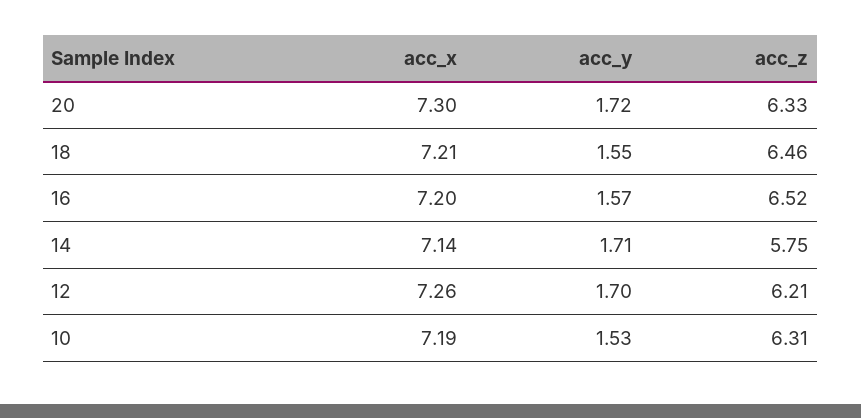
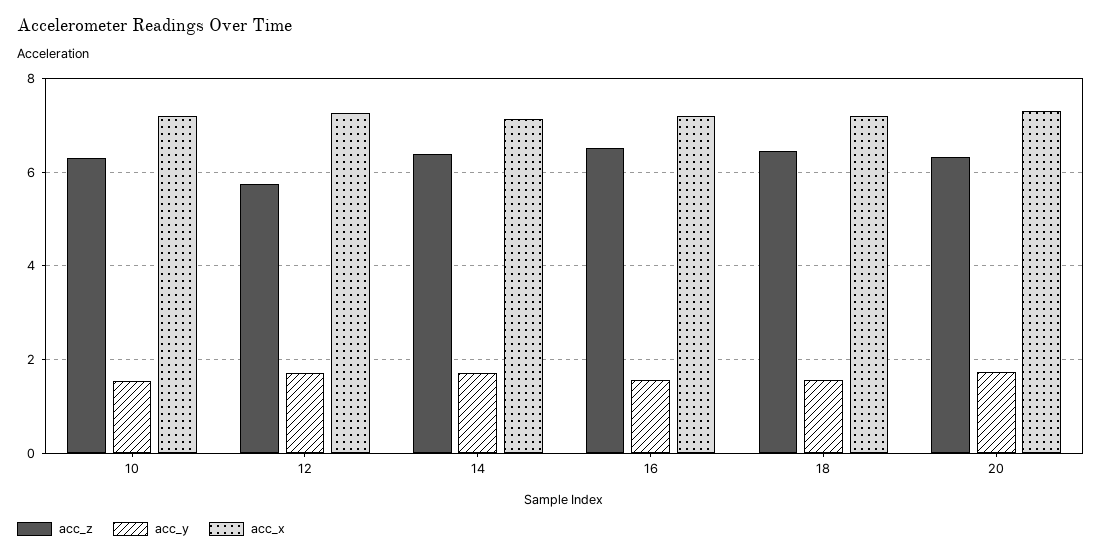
  {
    "acc_x": {
      "20": 7.3,
      "18": 7.21,
      "16": 7.2,
      "14": 7.14,
      "12": 7.26,
      "10": 7.19
    },
    "acc_y": {
      "20": 1.72,
      "18": 1.55,
      "16": 1.57,
      "14": 1.71,
      "12": 1.7,
      "10": 1.53
    },
    "acc_z": {
      "20": 6.33,
      "18": 6.46,
      "16": 6.52,
-     "14": 5.75,
+     "14": 6.4,
-     "12": 6.21,
+     "12": 5.8,
      "10": 6.31
    }
  }

